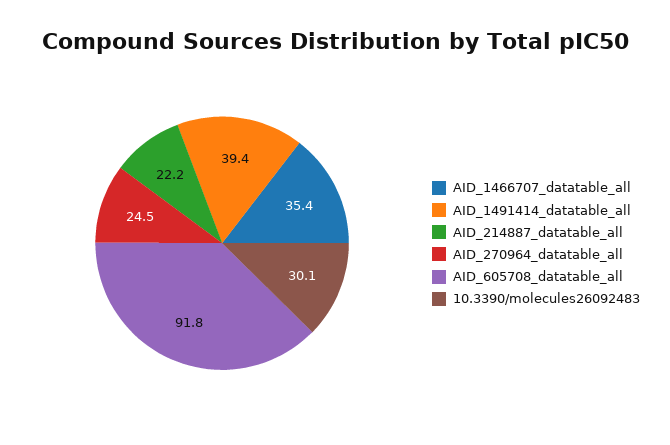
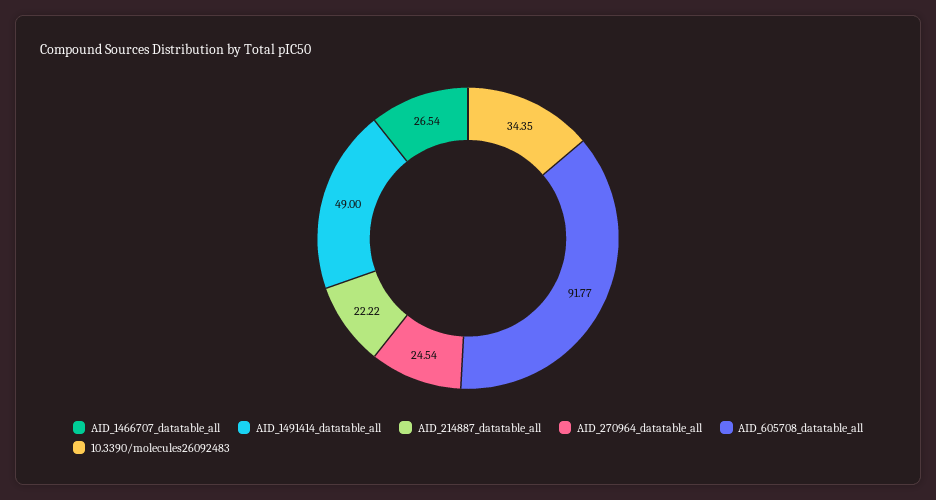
  {
-   "AID_1466707_datatable_all": 35.4,
+   "AID_1466707_datatable_all": 26.54,
-   "AID_1491414_datatable_all": 39.4,
+   "AID_1491414_datatable_all": 49,
    "AID_214887_datatable_all": 22.22,
    "AID_270964_datatable_all": 24.54,
    "AID_605708_datatable_all": 91.77,
-   "10.3390/molecules26092483": 30.1
+   "10.3390/molecules26092483": 34.35
  }

